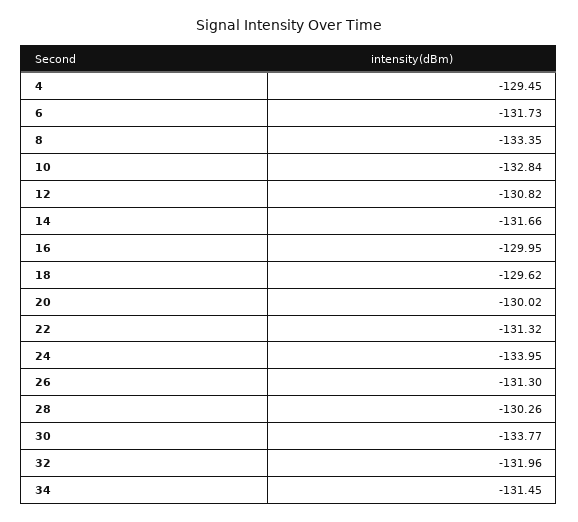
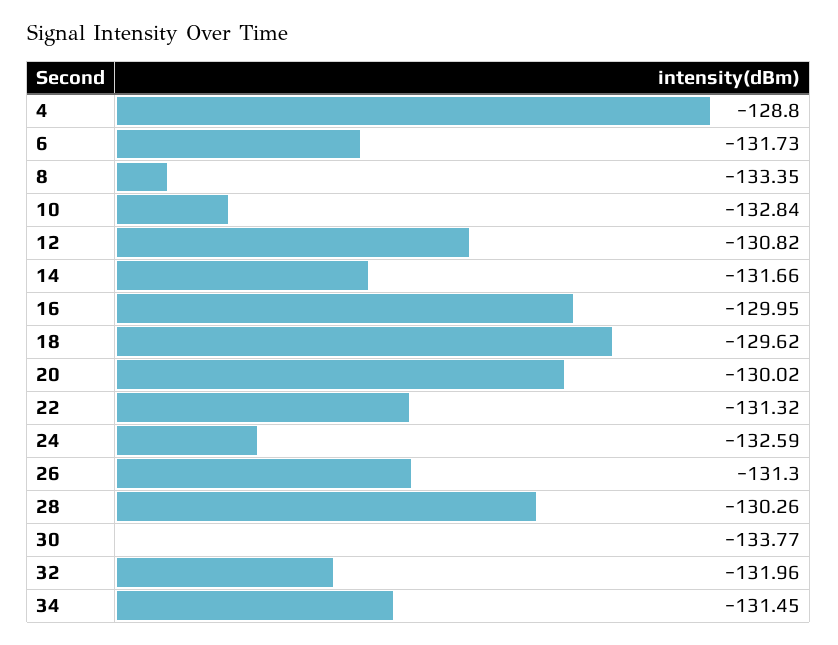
  {
-   "4": -129.45,
+   "4": -128.8,
    "6": -131.73,
    "8": -133.35,
    "10": -132.84,
    "12": -130.82,
    "14": -131.66,
    "16": -129.95,
    "18": -129.62,
    "20": -130.02,
    "22": -131.32,
-   "24": -133.95,
+   "24": -132.59,
    "26": -131.3,
    "28": -130.26,
    "30": -133.77,
    "32": -131.96,
    "34": -131.45
  }

